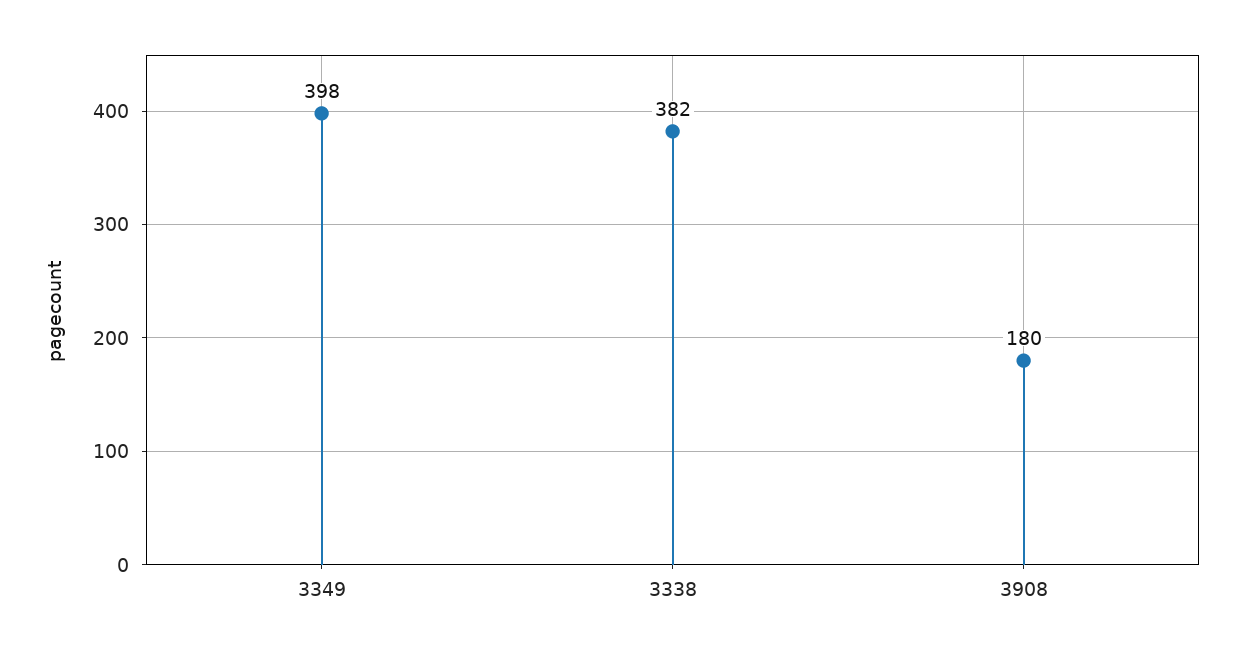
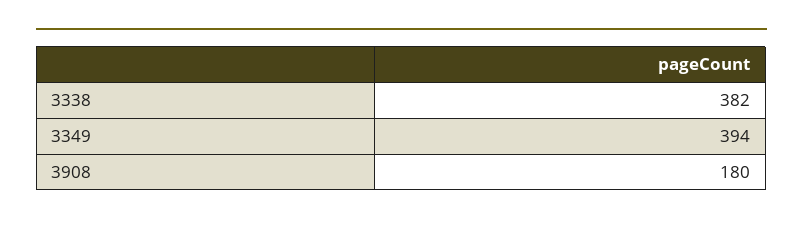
  {
-   "3349": 398,
+   "3349": 394,
    "3338": 382,
    "3908": 180
  }

